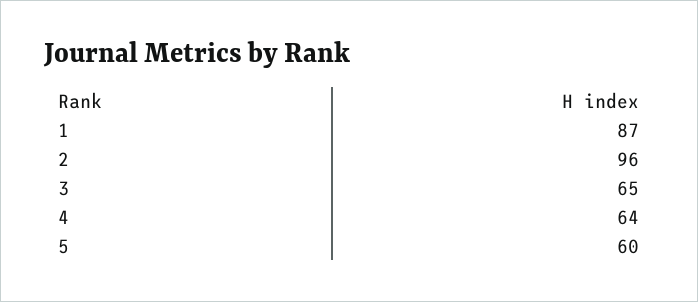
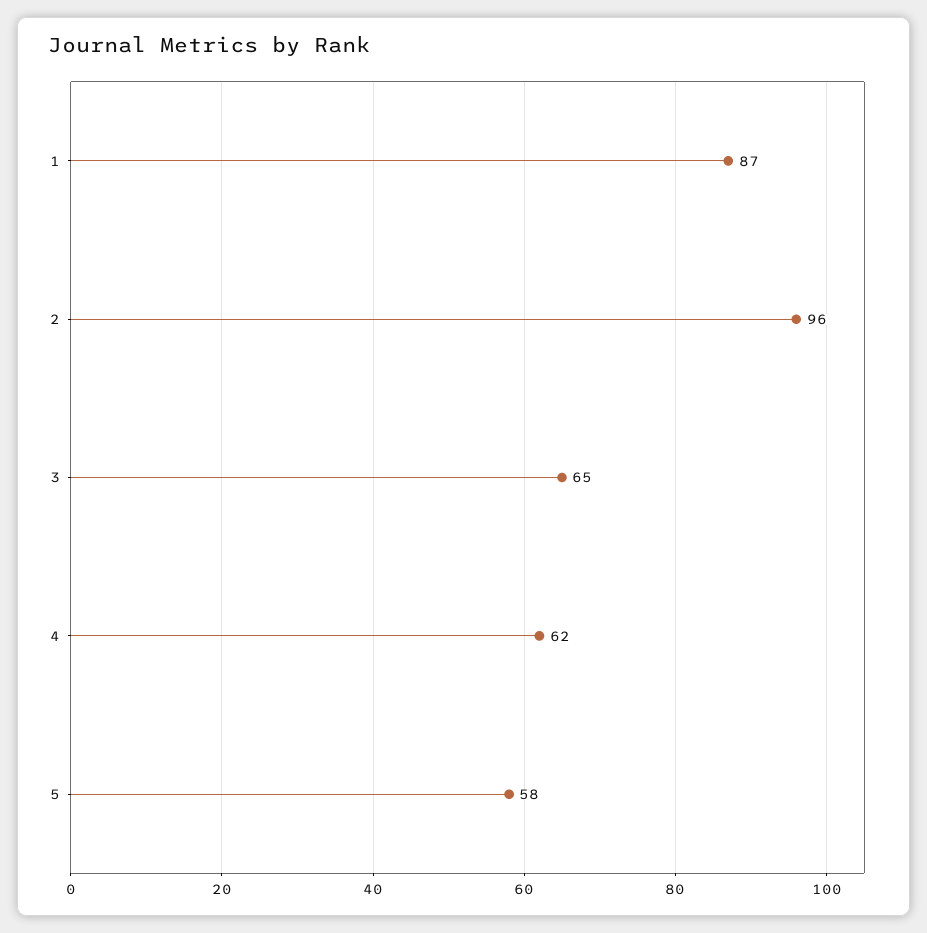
  {
    "1": 87,
    "2": 96,
    "3": 65,
-   "4": 64,
+   "4": 62,
-   "5": 60
+   "5": 58
  }

